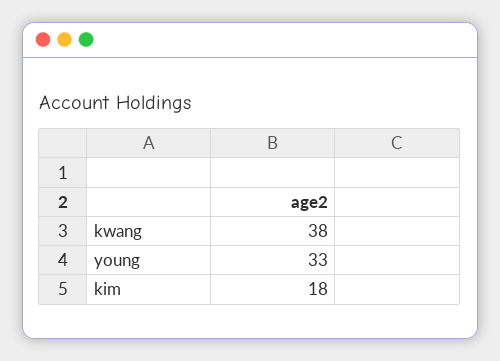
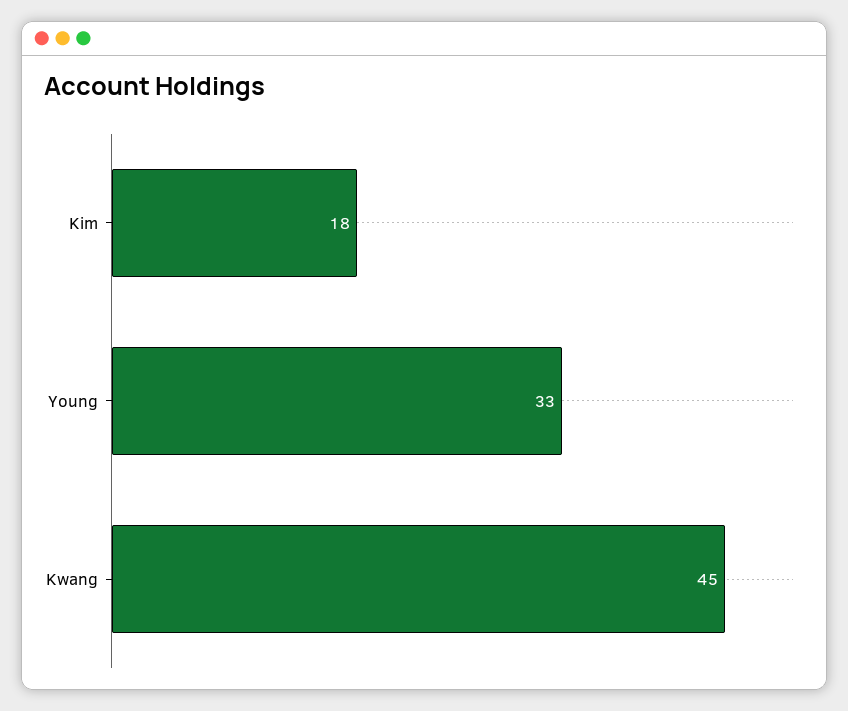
  {
-   "kwang": 38,
+   "kwang": 45,
    "young": 33,
    "kim": 18
  }

